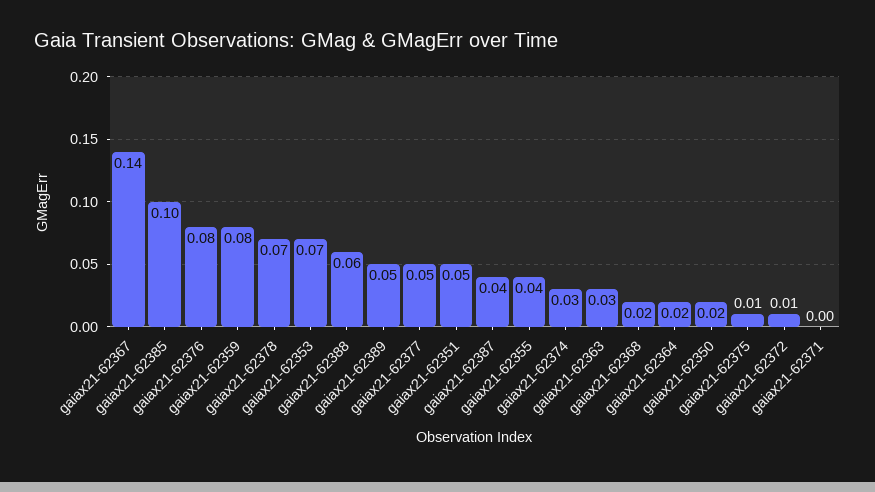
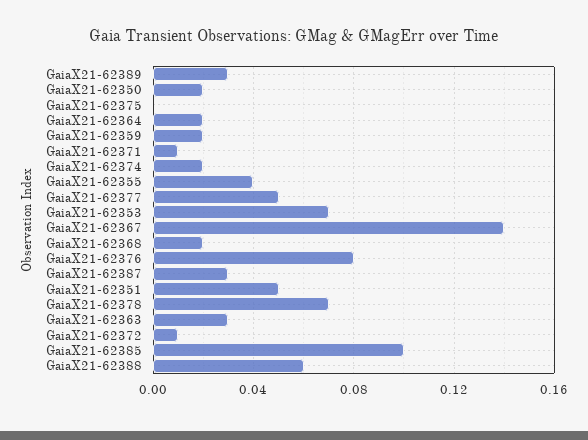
  {
    "gaiax21-62367": 0.14,
    "gaiax21-62385": 0.1,
    "gaiax21-62376": 0.08,
-   "gaiax21-62359": 0.08,
+   "gaiax21-62359": 0.02,
    "gaiax21-62378": 0.07,
    "gaiax21-62353": 0.07,
    "gaiax21-62388": 0.06,
-   "gaiax21-62389": 0.05,
+   "gaiax21-62389": 0.03,
    "gaiax21-62377": 0.05,
    "gaiax21-62351": 0.05,
-   "gaiax21-62387": 0.04,
+   "gaiax21-62387": 0.03,
    "gaiax21-62355": 0.04,
-   "gaiax21-62374": 0.03,
+   "gaiax21-62374": 0.02,
    "gaiax21-62363": 0.03,
    "gaiax21-62368": 0.02,
    "gaiax21-62364": 0.02,
    "gaiax21-62350": 0.02,
-   "gaiax21-62375": 0.01,
+   "gaiax21-62375": 0,
    "gaiax21-62372": 0.01,
-   "gaiax21-62371": 0
+   "gaiax21-62371": 0.01
  }

